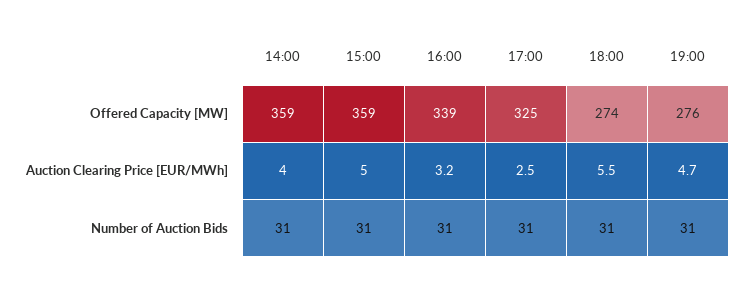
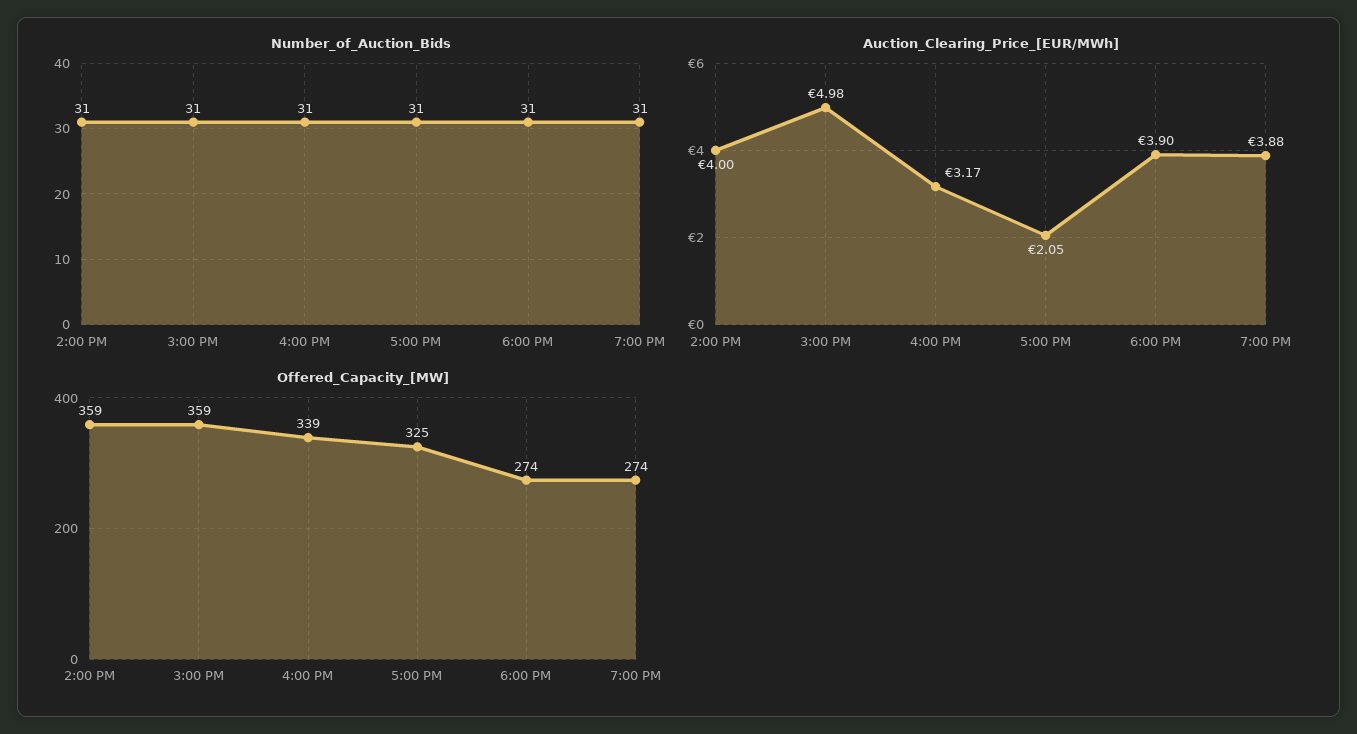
  {
    "Offered Capacity [MW]": {
      "14:00": 359,
      "15:00": 359,
      "16:00": 339,
      "17:00": 325,
      "18:00": 274,
-     "19:00": 276
+     "19:00": 274
    },
    "Auction Clearing Price [EUR/MWh]": {
      "14:00": 4,
      "15:00": 4.98,
      "16:00": 3.17,
-     "17:00": 2.5,
+     "17:00": 2.05,
-     "18:00": 5.5,
+     "18:00": 3.9,
-     "19:00": 4.7
+     "19:00": 3.88
    },
    "Number of Auction Bids": {
      "14:00": 31,
      "15:00": 31,
      "16:00": 31,
      "17:00": 31,
      "18:00": 31,
      "19:00": 31
    }
  }

